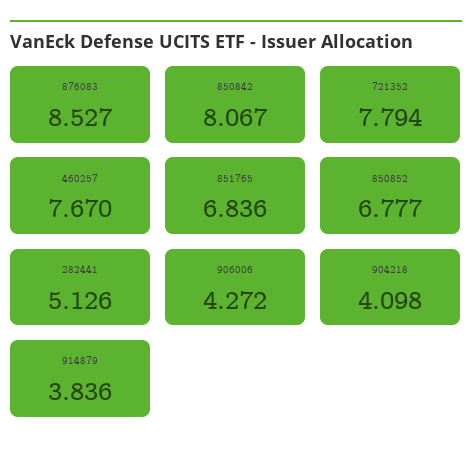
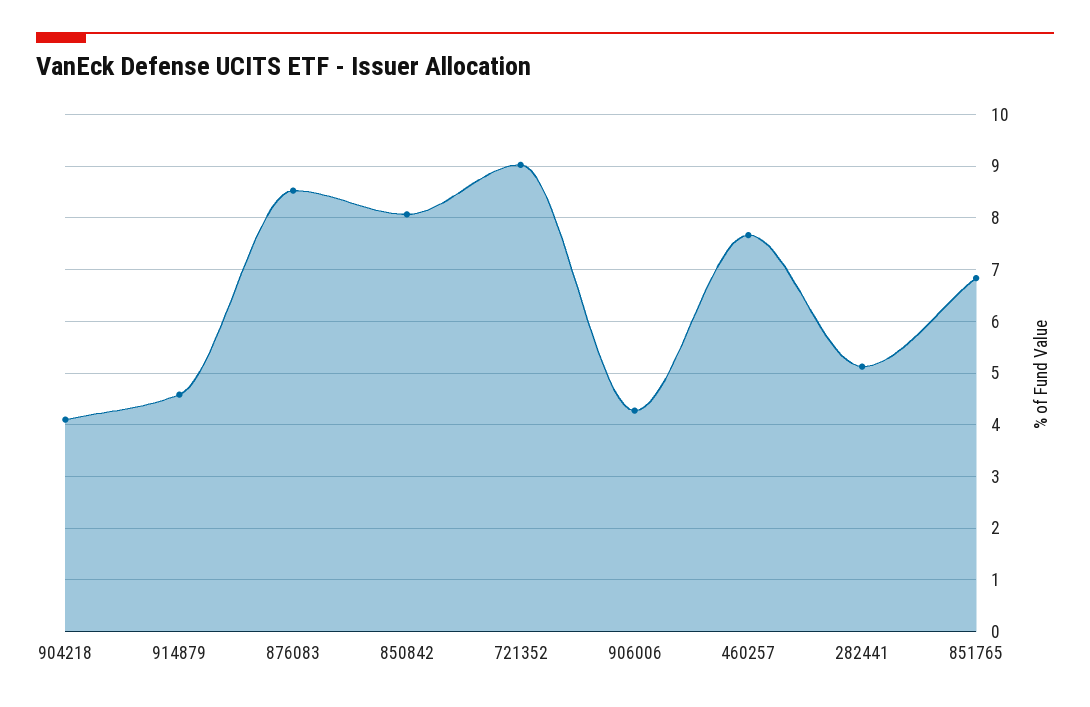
  {
    "876083": 8.527,
    "850842": 8.067,
-   "721352": 7.794,
+   "721352": 9,
    "460257": 7.67,
    "851765": 6.836,
-   "850852": 6.777,
    "282441": 5.126,
    "906006": 4.272,
    "904218": 4.098,
-   "914879": 3.836
+   "914879": 4.6
  }

